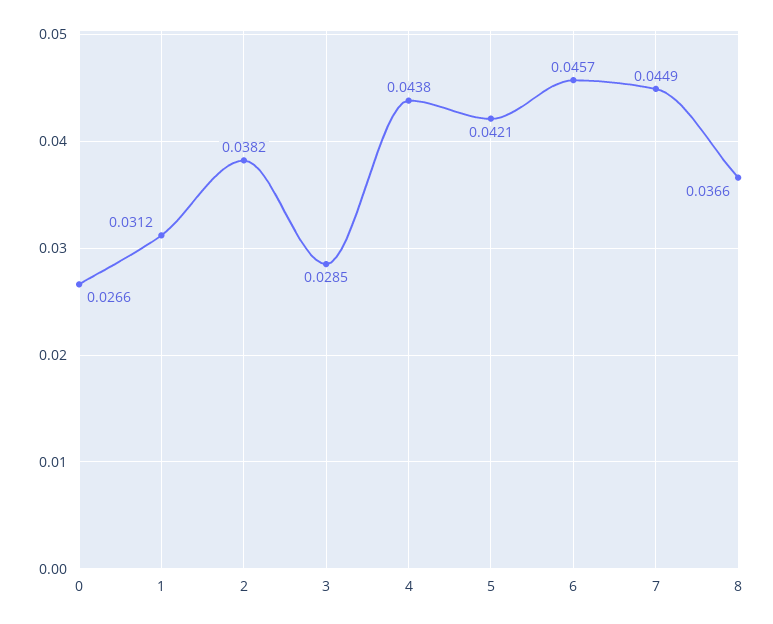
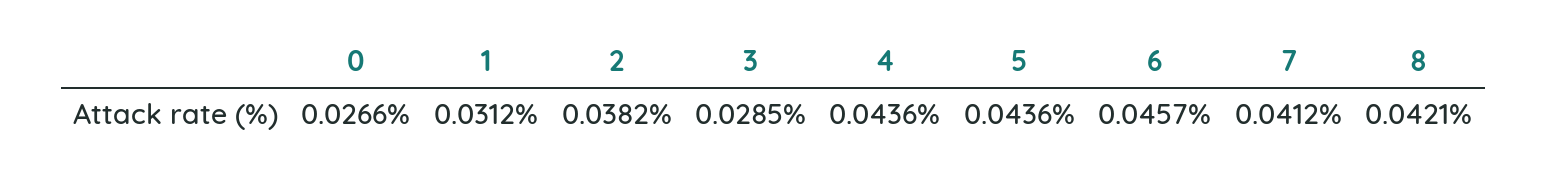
  {
    "0": 0.0266,
    "1": 0.0312,
    "2": 0.0382,
    "3": 0.0285,
-   "4": 0.0438,
+   "4": 0.0436,
-   "5": 0.0421,
+   "5": 0.0436,
    "6": 0.0457,
-   "7": 0.0449,
+   "7": 0.0412,
-   "8": 0.0366
+   "8": 0.0421
  }

